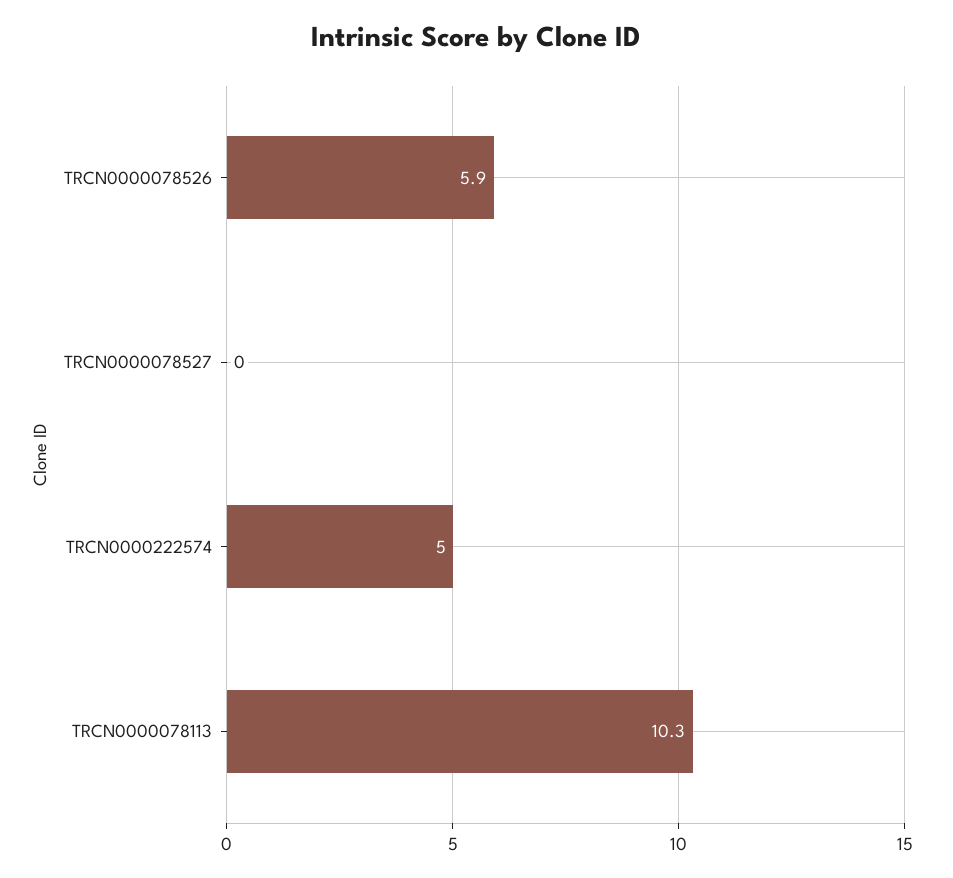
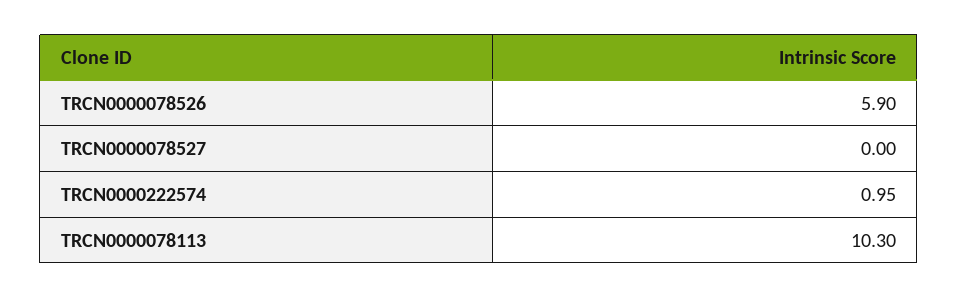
  {
    "TRCN0000078526": 5.9,
    "TRCN0000078527": 0,
-   "TRCN0000222574": 5,
+   "TRCN0000222574": 0.95,
    "TRCN0000078113": 10.3
  }

